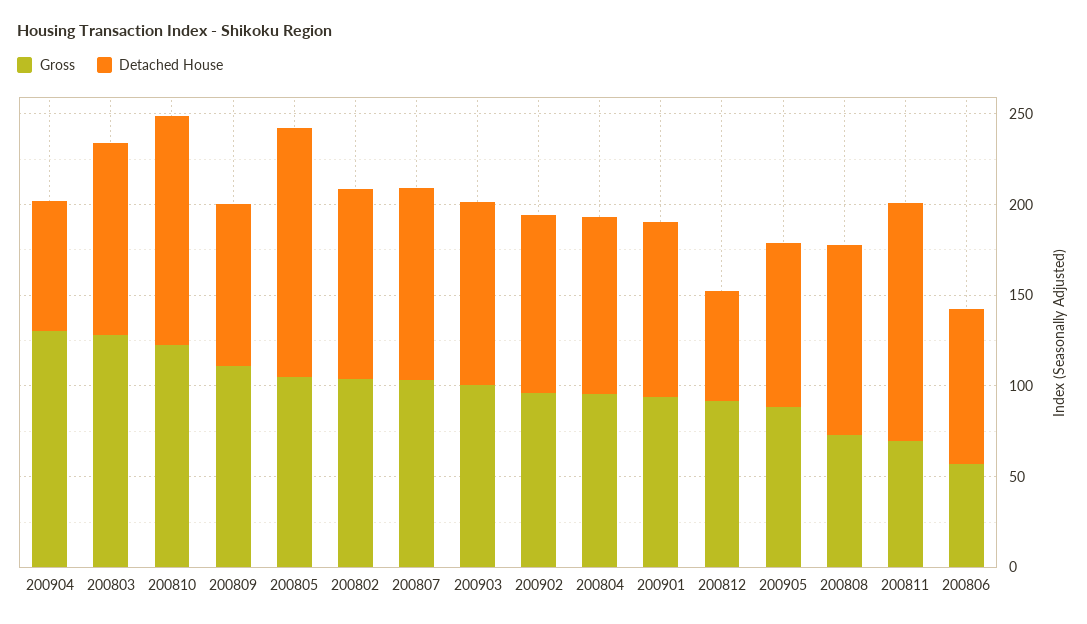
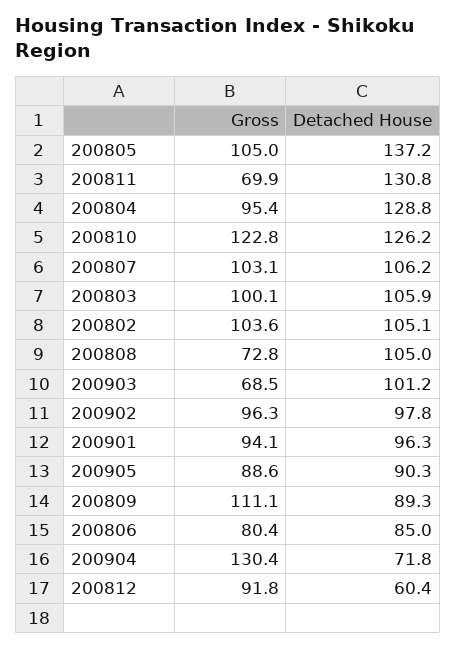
  {
    "Gross": {
      "200904": 130.4,
-     "200803": 130,
+     "200803": 100.1,
      "200810": 122.8,
      "200809": 111.1,
      "200805": 105,
      "200802": 103.6,
      "200807": 103.1,
-     "200903": 100,
+     "200903": 68.5,
      "200902": 96.3,
      "200804": 95.4,
      "200901": 94.1,
      "200812": 91.8,
      "200905": 88.6,
      "200808": 72.8,
      "200811": 69.9,
-     "200806": 60
+     "200806": 80.4
    },
    "Detached House": {
      "200904": 71.8,
      "200803": 105.9,
      "200810": 126.2,
      "200809": 89.3,
      "200805": 137.2,
      "200802": 105.1,
      "200807": 106.2,
      "200903": 101.2,
      "200902": 97.8,
-     "200804": 100,
+     "200804": 128.8,
      "200901": 96.3,
      "200812": 60.4,
      "200905": 90.3,
      "200808": 105,
      "200811": 130.8,
      "200806": 85
    }
  }

